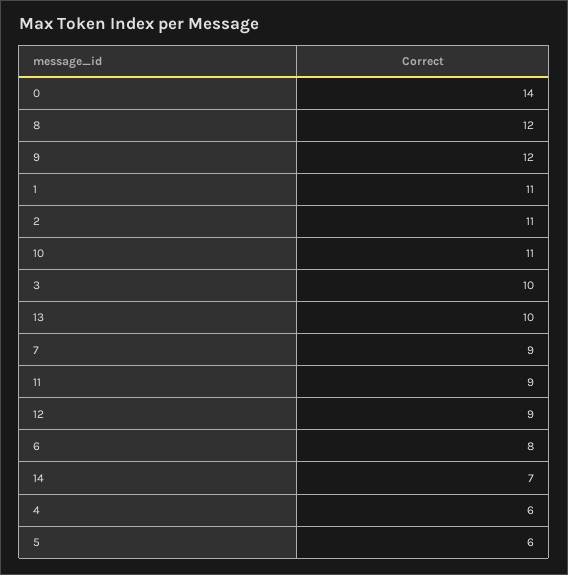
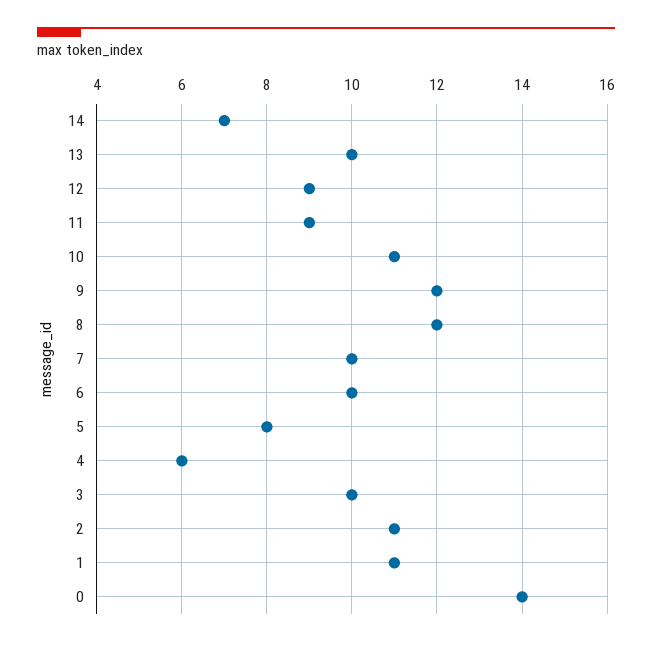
  {
    "0": 14,
    "8": 12,
    "9": 12,
    "1": 11,
    "2": 11,
    "10": 11,
    "3": 10,
    "13": 10,
-   "7": 9,
+   "7": 10,
    "11": 9,
    "12": 9,
-   "6": 8,
+   "6": 10,
    "14": 7,
    "4": 6,
-   "5": 6
+   "5": 8
  }

